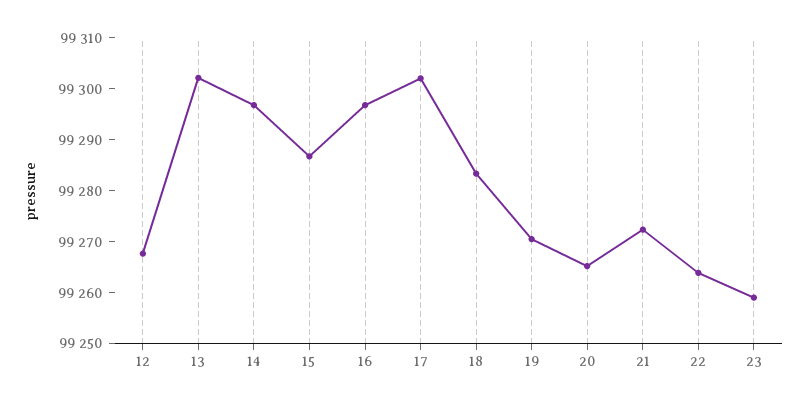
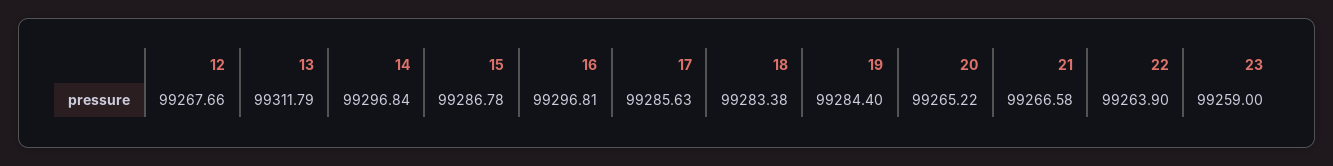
  {
    "12": 99267.66,
-   "13": 99302,
+   "13": 99311.79,
    "14": 99296.84,
    "15": 99286.78,
    "16": 99296.81,
-   "17": 99302,
+   "17": 99285.63,
    "18": 99283.38,
-   "19": 99270,
+   "19": 99284.4,
    "20": 99265.22,
-   "21": 99272,
+   "21": 99266.58,
    "22": 99263.9,
    "23": 99259
  }

